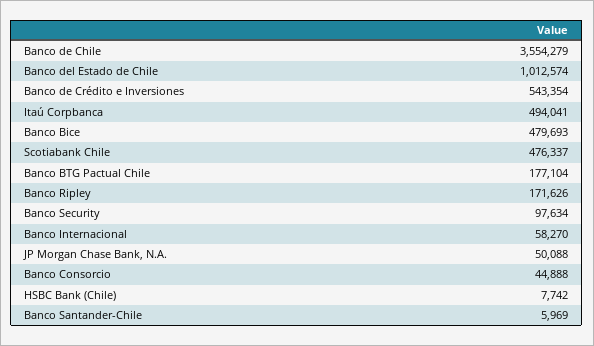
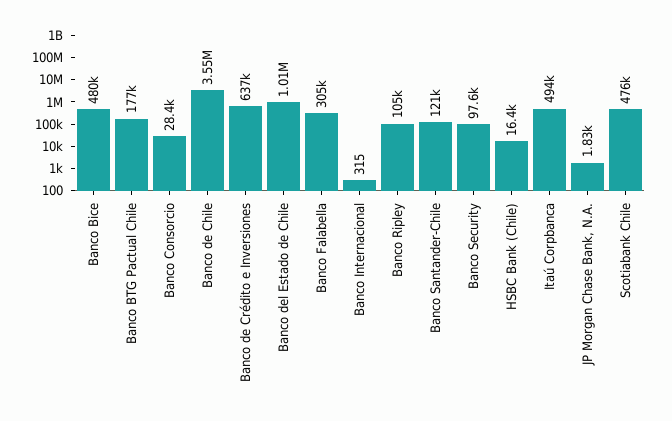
  {
    "Banco de Chile": 3554279,
    "Banco del Estado de Chile": 1012574,
-   "Banco de Crédito e Inversiones": 543354,
+   "Banco de Crédito e Inversiones": 637000,
    "Itaú Corpbanca": 494041,
    "Banco Bice": 479693,
    "Scotiabank Chile": 476337,
    "Banco BTG Pactual Chile": 177104,
-   "Banco Ripley": 171626,
+   "Banco Ripley": 105000,
    "Banco Security": 97634,
-   "Banco Internacional": 58270,
+   "Banco Internacional": 315,
-   "JP Morgan Chase Bank, N.A.": 50088,
+   "JP Morgan Chase Bank, N.A.": 1830,
-   "Banco Consorcio": 44888,
+   "Banco Consorcio": 28400,
-   "HSBC Bank (Chile)": 7742,
+   "HSBC Bank (Chile)": 16400,
-   "Banco Santander-Chile": 5969
+   "Banco Santander-Chile": 121000,
+   "Banco Falabella": 305000
  }

